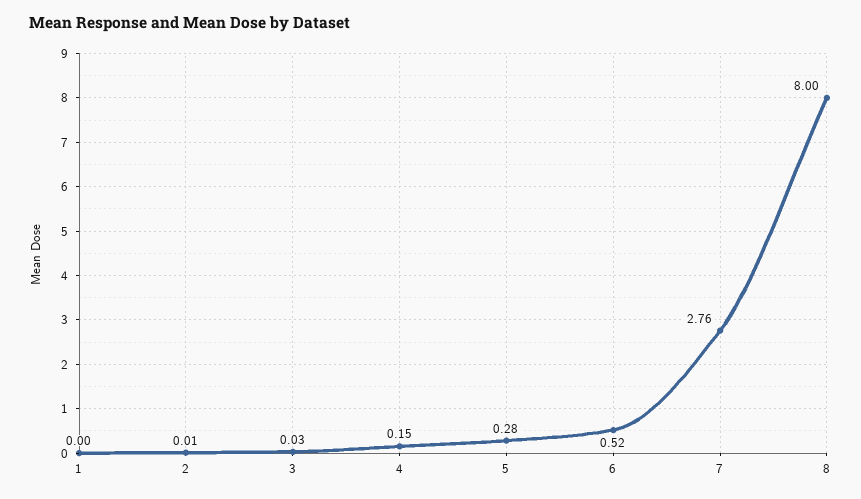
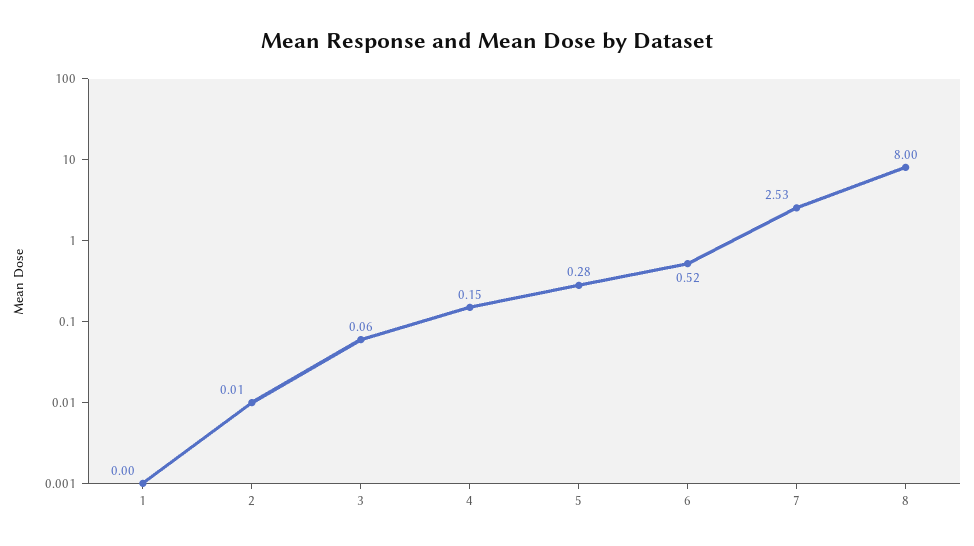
  {
    "1": 0,
    "2": 0.01,
-   "3": 0.03,
+   "3": 0.06,
    "4": 0.15,
    "5": 0.28,
    "6": 0.52,
-   "7": 2.76,
+   "7": 2.53,
    "8": 8
  }

